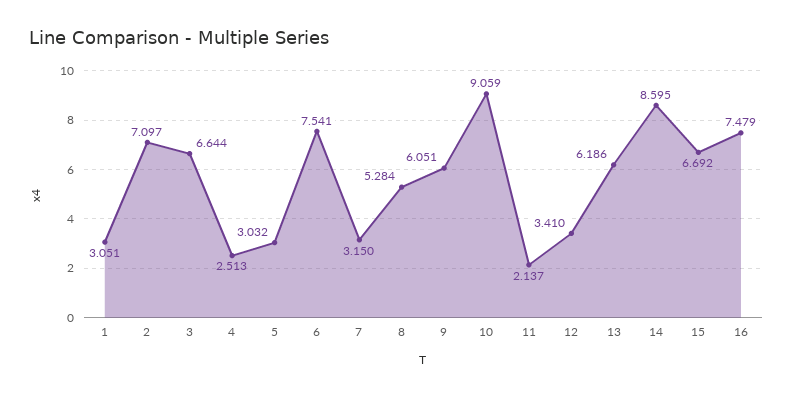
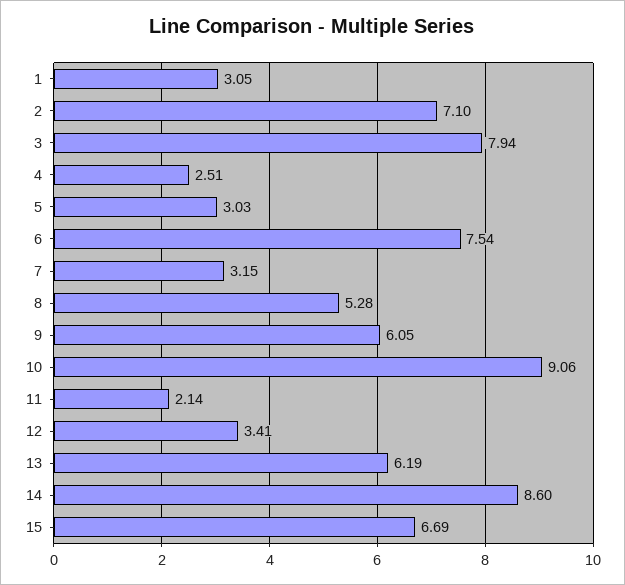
  {
    "1": 3.051,
    "2": 7.097,
-   "3": 6.644,
+   "3": 7.94,
    "4": 2.513,
    "5": 3.032,
    "6": 7.541,
    "7": 3.15,
    "8": 5.284,
    "9": 6.051,
    "10": 9.059,
    "11": 2.137,
    "12": 3.41,
    "13": 6.186,
    "14": 8.595,
-   "15": 6.692,
+   "15": 6.692
-   "16": 7.479
  }

